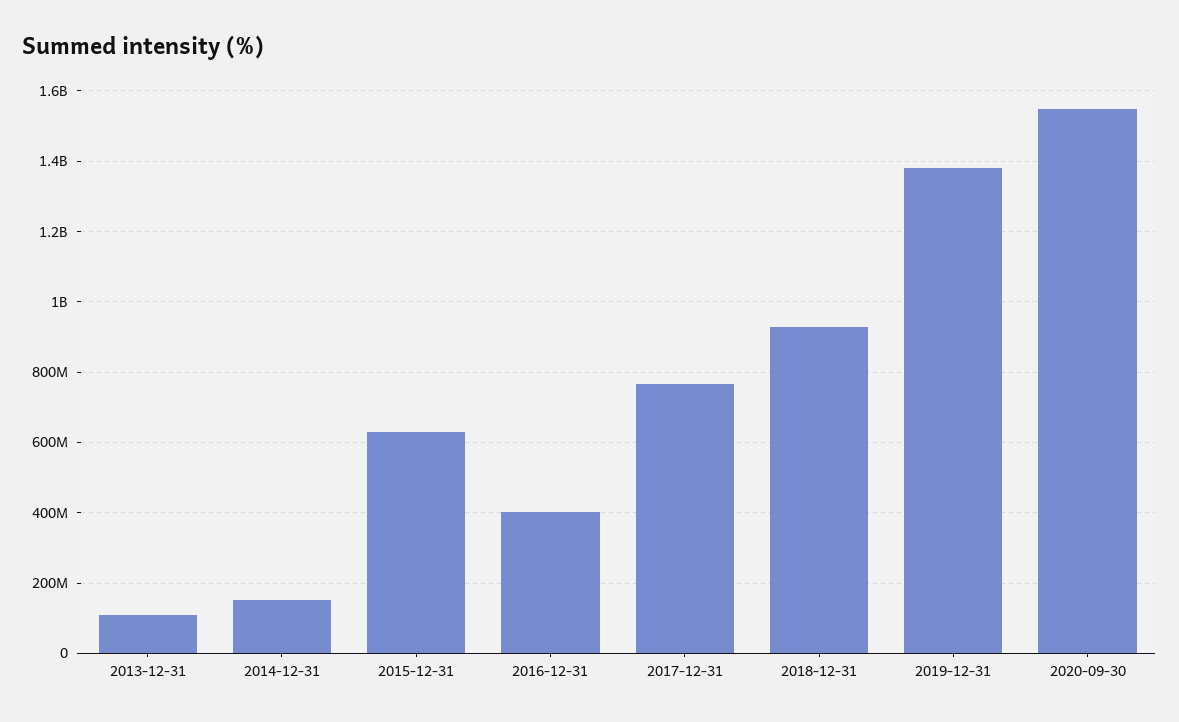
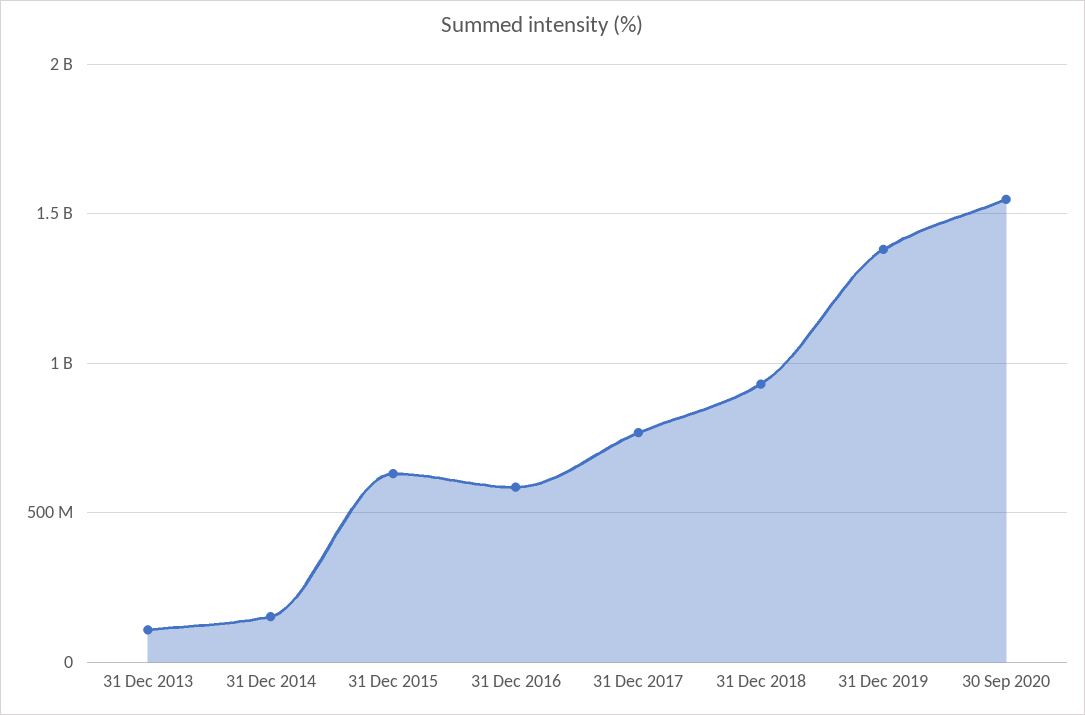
  {
    "2013-12-31": 100000000,
    "2014-12-31": 160000000,
    "2015-12-31": 640000000,
-   "2016-12-31": 400000000,
+   "2016-12-31": 600000000,
    "2017-12-31": 760000000,
    "2018-12-31": 920000000,
    "2019-12-31": 1380000000,
    "2020-09-30": 1540000000
  }

